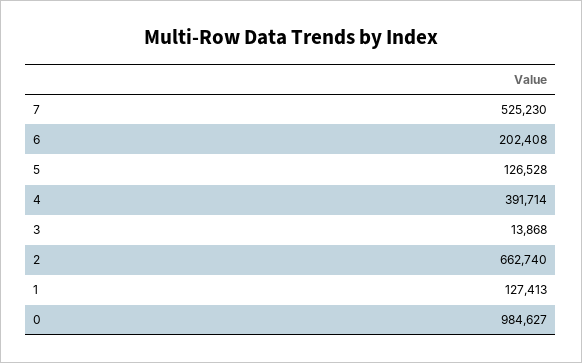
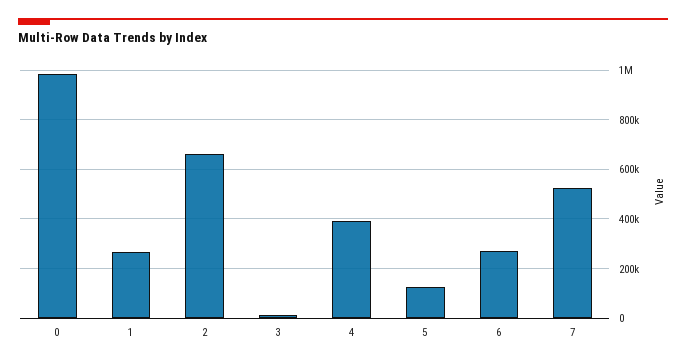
  {
    "7": 525230,
-   "6": 202408,
+   "6": 275000,
    "5": 126528,
    "4": 391714,
    "3": 13868,
    "2": 662740,
-   "1": 127413,
+   "1": 275000,
    "0": 984627
  }

